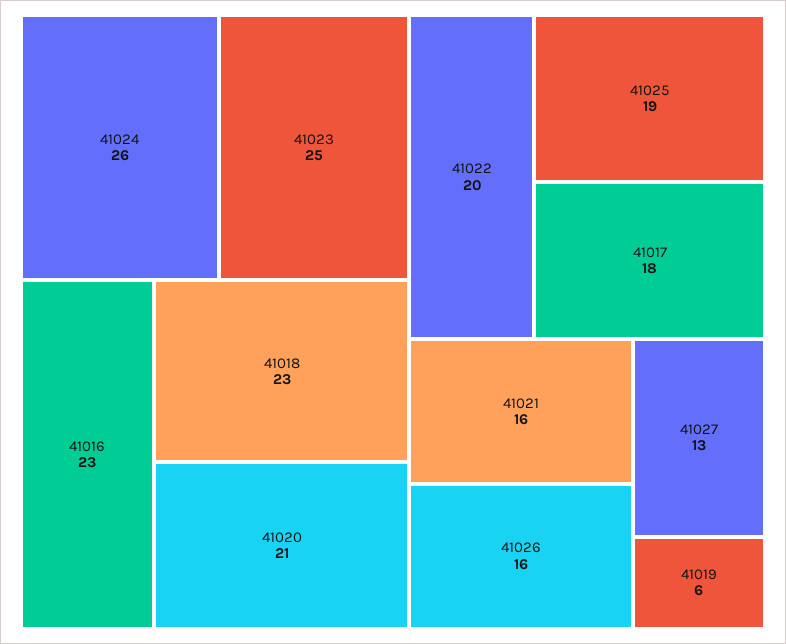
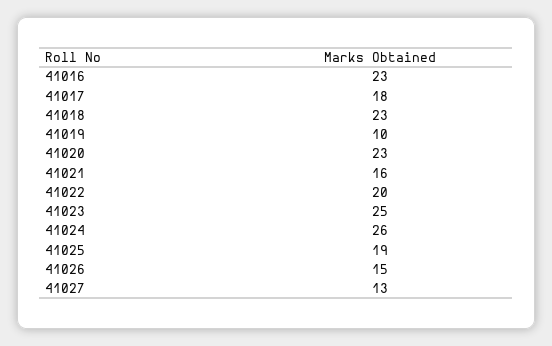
  {
    "41024": 26,
    "41023": 25,
    "41016": 23,
    "41018": 23,
-   "41020": 21,
+   "41020": 23,
    "41022": 20,
    "41025": 19,
    "41017": 18,
    "41021": 16,
-   "41026": 16,
+   "41026": 15,
    "41027": 13,
-   "41019": 6
+   "41019": 10
  }

